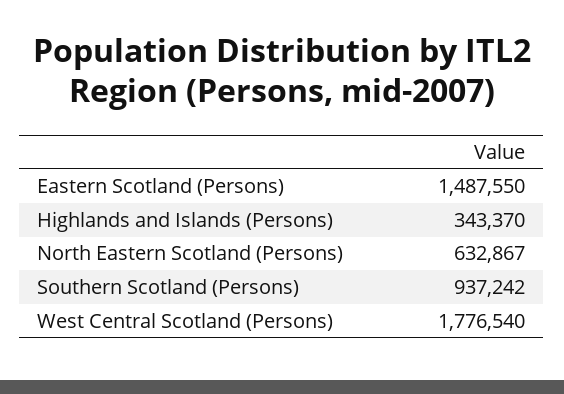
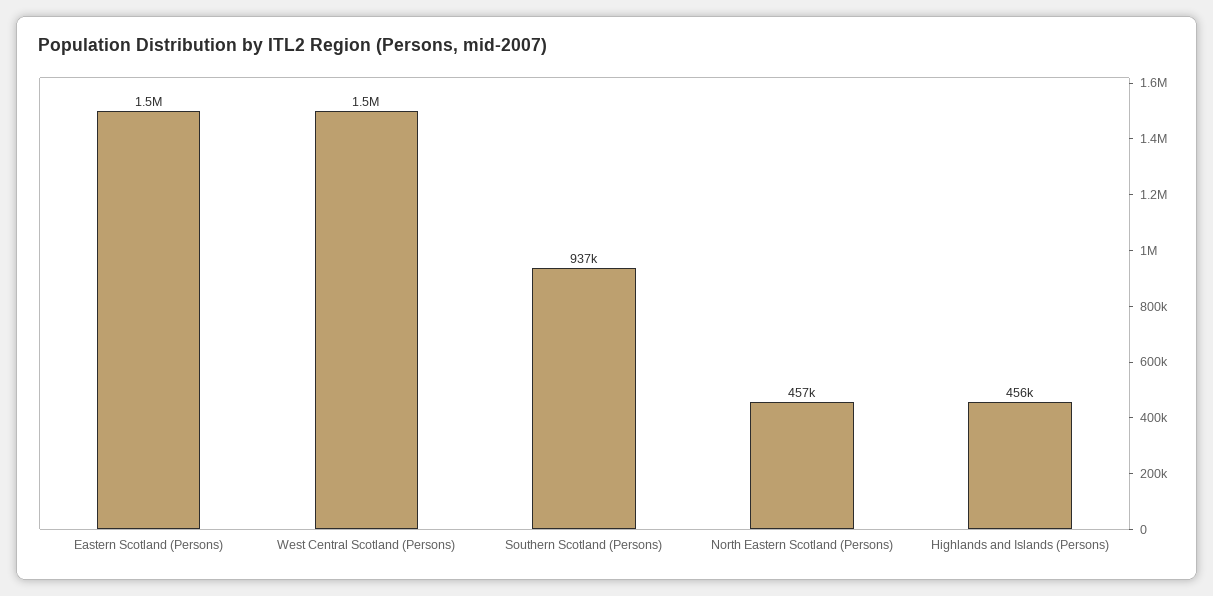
  {
    "Eastern Scotland (Persons)": 1487550,
-   "Highlands and Islands (Persons)": 343370,
+   "Highlands and Islands (Persons)": 456000,
-   "North Eastern Scotland (Persons)": 632867,
+   "North Eastern Scotland (Persons)": 457000,
    "Southern Scotland (Persons)": 937242,
-   "West Central Scotland (Persons)": 1776540
+   "West Central Scotland (Persons)": 1500000
  }

